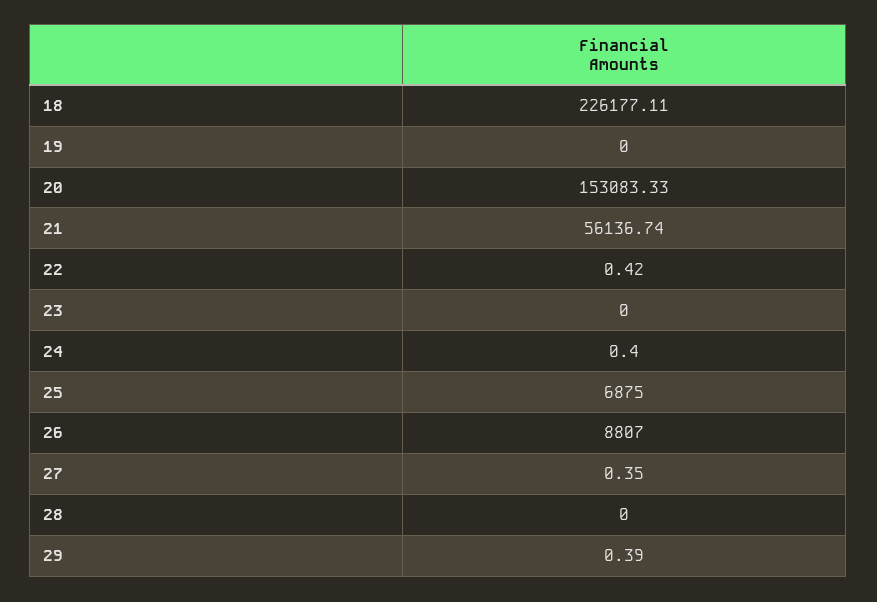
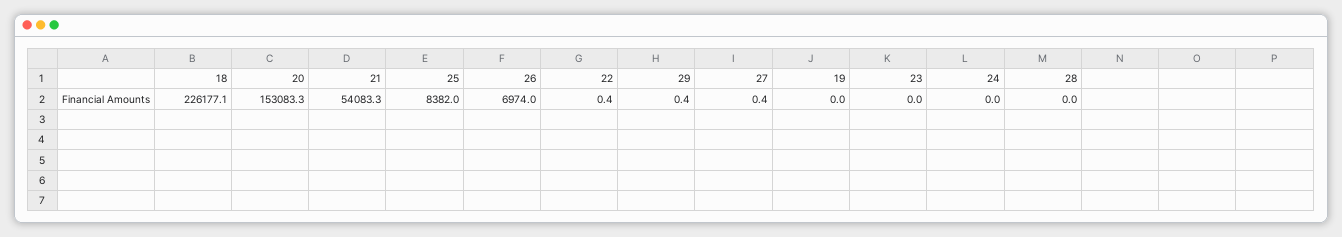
  {
    "18": 226177.11,
    "19": 0,
    "20": 153083.33,
-   "21": 56136.74,
+   "21": 54083.3,
    "22": 0.42,
    "23": 0,
-   "24": 0.4,
+   "24": 0,
-   "25": 6875,
+   "25": 8382,
-   "26": 8807,
+   "26": 6974,
    "27": 0.35,
    "28": 0,
    "29": 0.39
  }

